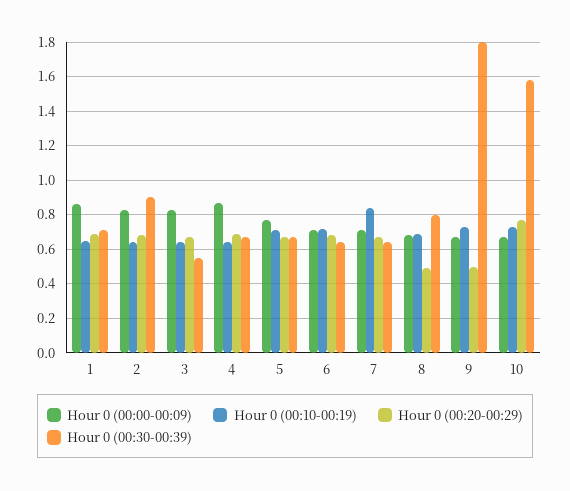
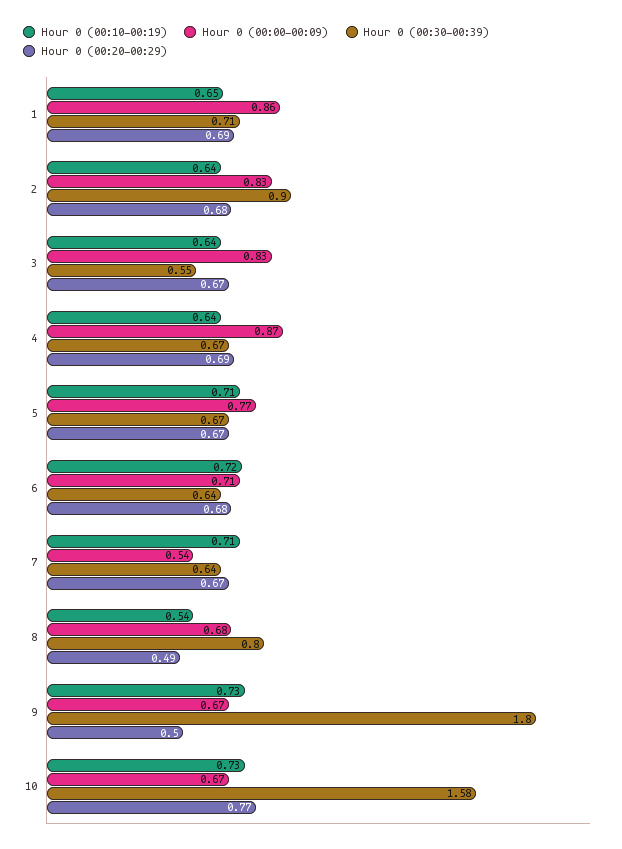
  {
    "Hour 0 (00:00-00:09)": {
      "1": 0.86,
      "2": 0.83,
      "3": 0.83,
      "4": 0.87,
      "5": 0.77,
      "6": 0.71,
-     "7": 0.7,
+     "7": 0.54,
      "8": 0.68,
      "9": 0.67,
      "10": 0.67
    },
    "Hour 0 (00:10-00:19)": {
      "1": 0.65,
      "2": 0.64,
      "3": 0.64,
      "4": 0.64,
      "5": 0.71,
      "6": 0.72,
-     "7": 0.85,
+     "7": 0.71,
-     "8": 0.7,
+     "8": 0.54,
      "9": 0.73,
      "10": 0.73
    },
    "Hour 0 (00:20-00:29)": {
      "1": 0.69,
      "2": 0.68,
      "3": 0.67,
      "4": 0.69,
      "5": 0.67,
      "6": 0.68,
      "7": 0.67,
      "8": 0.49,
      "9": 0.5,
      "10": 0.77
    },
    "Hour 0 (00:30-00:39)": {
      "1": 0.71,
      "2": 0.9,
      "3": 0.55,
      "4": 0.67,
      "5": 0.67,
      "6": 0.64,
      "7": 0.64,
      "8": 0.8,
      "9": 1.8,
      "10": 1.58
    }
  }

